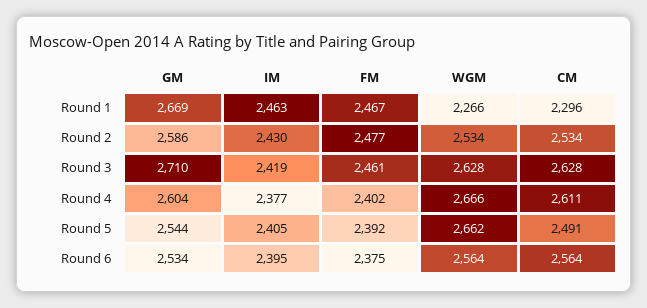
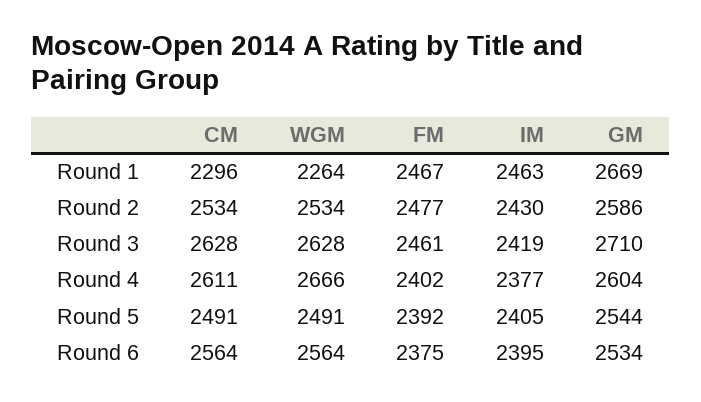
  {
    "GM": {
      "Round 1": 2669,
      "Round 2": 2586,
      "Round 3": 2710,
      "Round 4": 2604,
      "Round 5": 2544,
      "Round 6": 2534
    },
    "IM": {
      "Round 1": 2463,
      "Round 2": 2430,
      "Round 3": 2419,
      "Round 4": 2377,
      "Round 5": 2405,
      "Round 6": 2395
    },
    "FM": {
      "Round 1": 2467,
      "Round 2": 2477,
      "Round 3": 2461,
      "Round 4": 2402,
      "Round 5": 2392,
      "Round 6": 2375
    },
    "WGM": {
-     "Round 1": 2266,
+     "Round 1": 2264,
      "Round 2": 2534,
      "Round 3": 2628,
      "Round 4": 2666,
-     "Round 5": 2662,
+     "Round 5": 2491,
      "Round 6": 2564
    },
    "CM": {
      "Round 1": 2296,
      "Round 2": 2534,
      "Round 3": 2628,
      "Round 4": 2611,
      "Round 5": 2491,
      "Round 6": 2564
    }
  }

